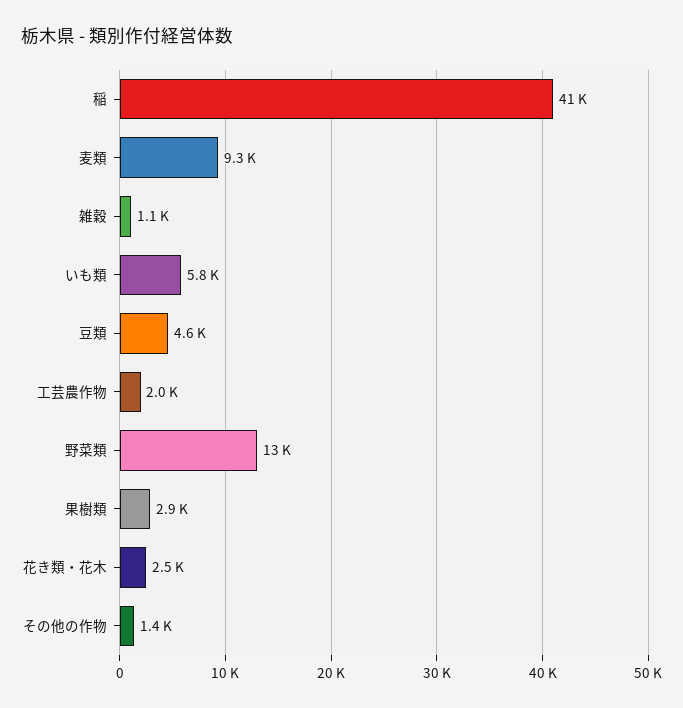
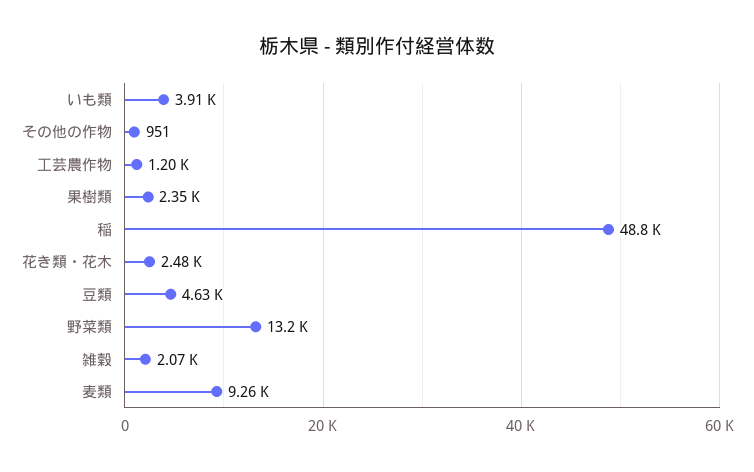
  {
-   "稲": 41000,
+   "稲": 48800,
    "麦類": 9260,
-   "雑穀": 1100,
+   "雑穀": 2070,
-   "いも類": 5800,
+   "いも類": 3910,
    "豆類": 4630,
-   "工芸農作物": 2000,
+   "工芸農作物": 1200,
    "野菜類": 13200,
-   "果樹類": 2900,
+   "果樹類": 2350,
    "花き類・花木": 2480,
-   "その他の作物": 1400
+   "その他の作物": 951
  }

